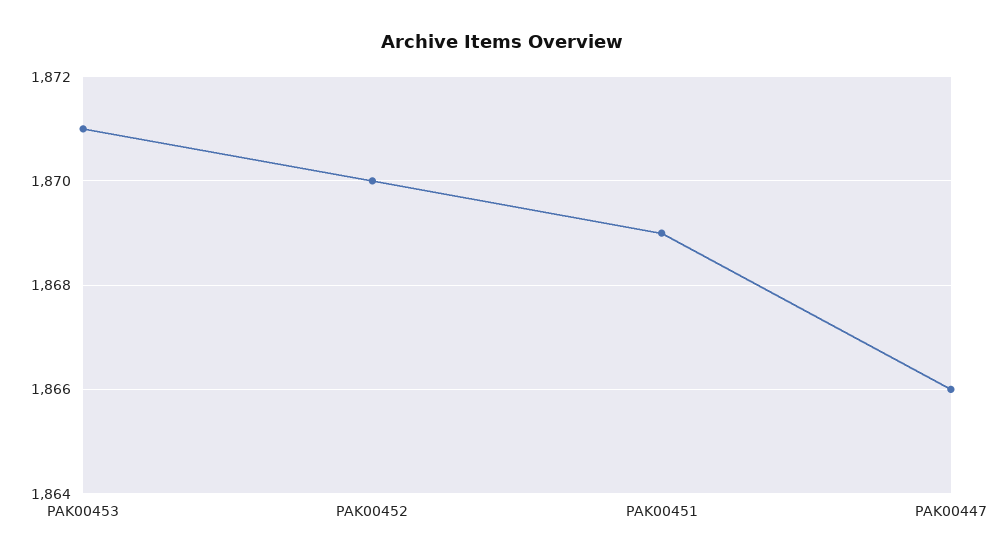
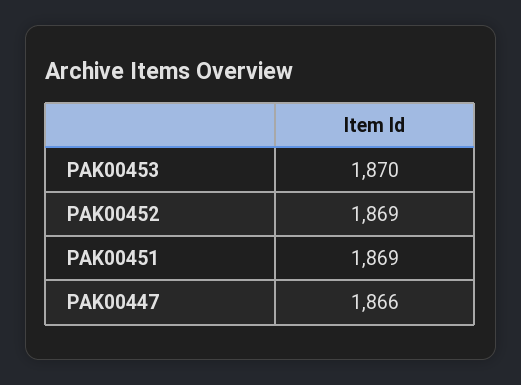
  {
-   "PAK00453": 1871,
+   "PAK00453": 1870,
-   "PAK00452": 1870,
+   "PAK00452": 1869,
    "PAK00451": 1869,
    "PAK00447": 1866
  }

